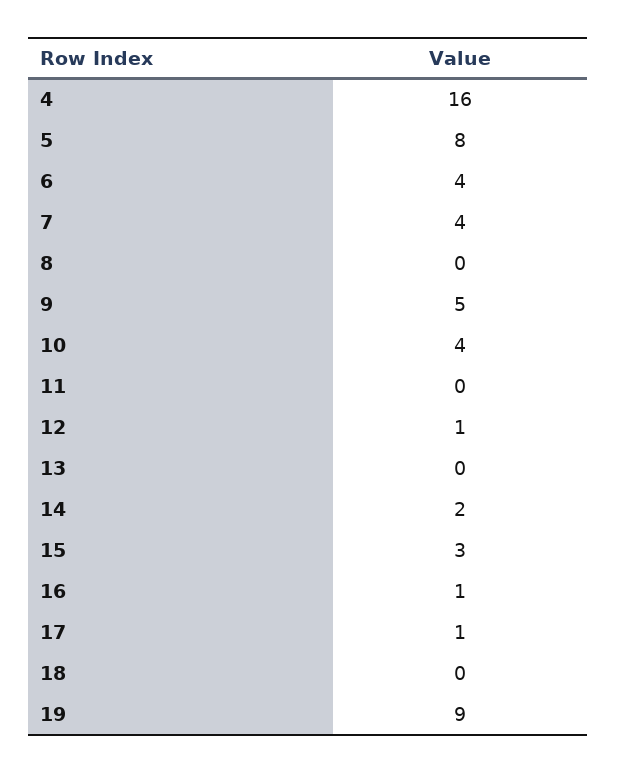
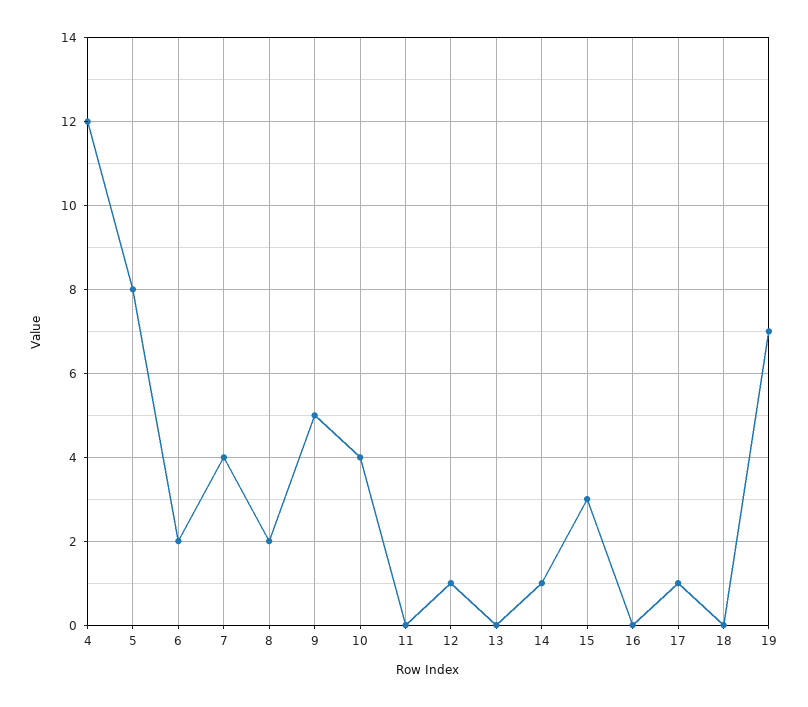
  {
-   "4": 16,
+   "4": 12,
    "5": 8,
-   "6": 4,
+   "6": 2,
    "7": 4,
-   "8": 0,
+   "8": 2,
    "9": 5,
    "10": 4,
    "11": 0,
    "12": 1,
    "13": 0,
-   "14": 2,
+   "14": 1,
    "15": 3,
-   "16": 1,
+   "16": 0,
    "17": 1,
    "18": 0,
-   "19": 9
+   "19": 7
  }

